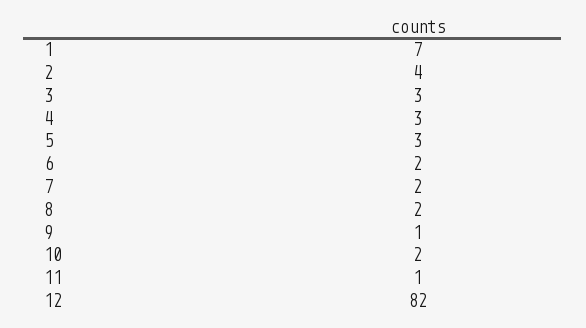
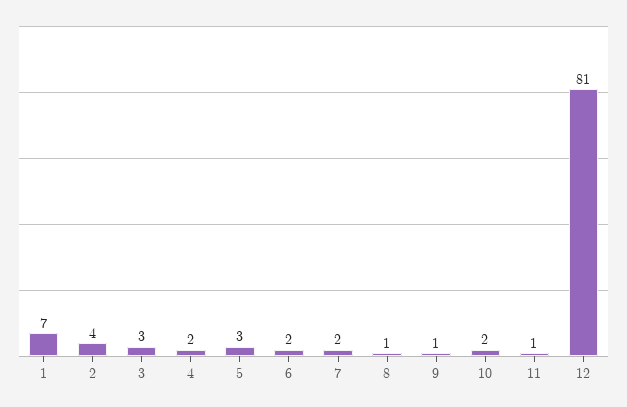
  {
    "1": 7,
    "2": 4,
    "3": 3,
-   "4": 3,
+   "4": 2,
    "5": 3,
    "6": 2,
    "7": 2,
-   "8": 2,
+   "8": 1,
    "9": 1,
    "10": 2,
    "11": 1,
-   "12": 82
+   "12": 81
  }

